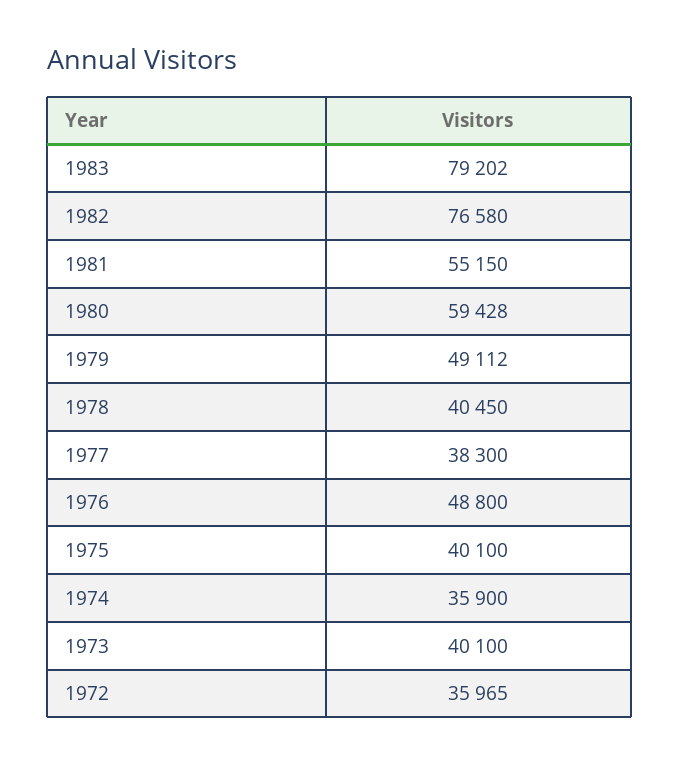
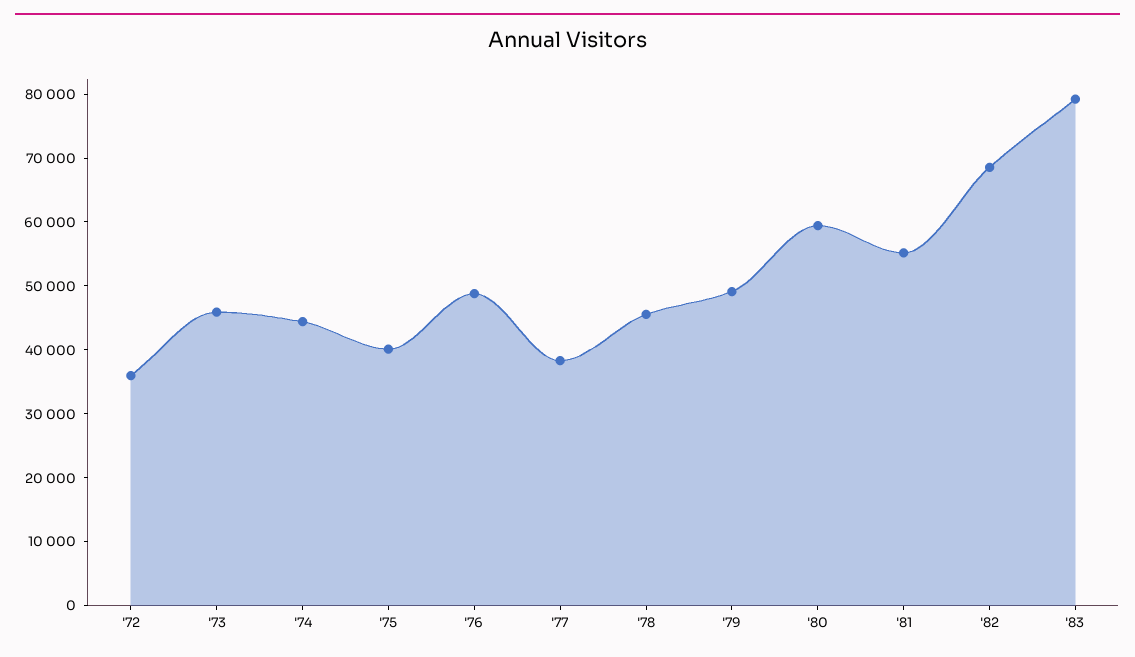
  {
    "1983": 79202,
-   "1982": 76580,
+   "1982": 68000,
    "1981": 55150,
    "1980": 59428,
    "1979": 49112,
-   "1978": 40450,
+   "1978": 46000,
    "1977": 38300,
    "1976": 48800,
    "1975": 40100,
-   "1974": 35900,
+   "1974": 44000,
-   "1973": 40100,
+   "1973": 46000,
    "1972": 35965
  }

